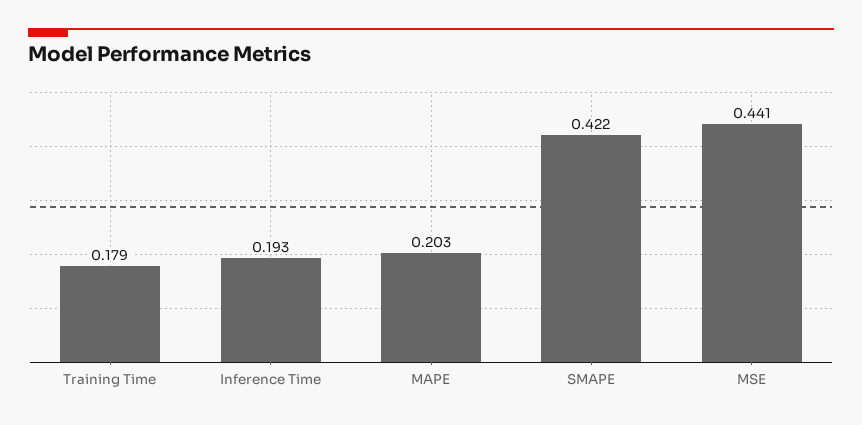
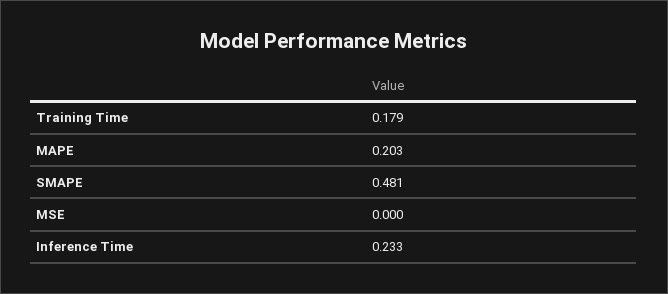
  {
    "Training Time": 0.179,
-   "Inference Time": 0.193,
+   "Inference Time": 0.233,
    "MAPE": 0.203,
-   "SMAPE": 0.422,
+   "SMAPE": 0.481,
-   "MSE": 0.441
+   "MSE": 0
  }

